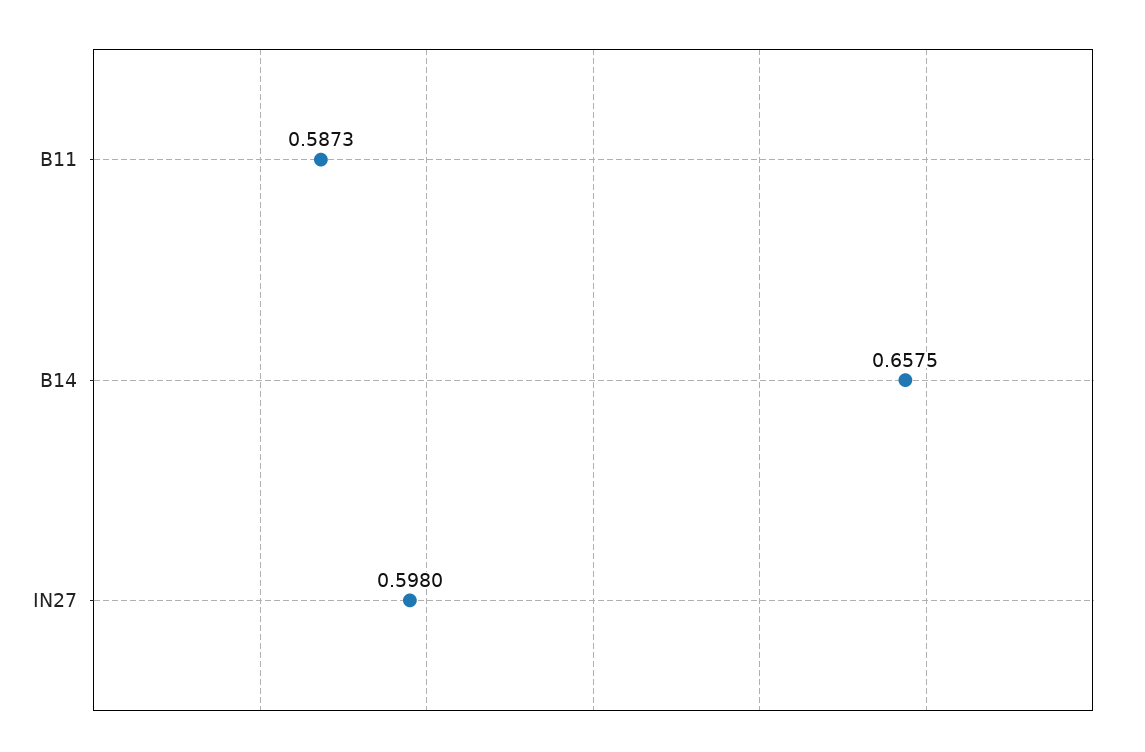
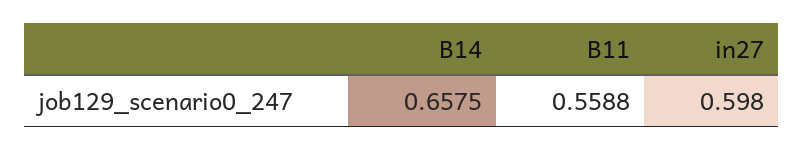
  {
-   "B11": 0.5873,
+   "B11": 0.5588,
    "B14": 0.6575,
    "IN27": 0.598
  }

